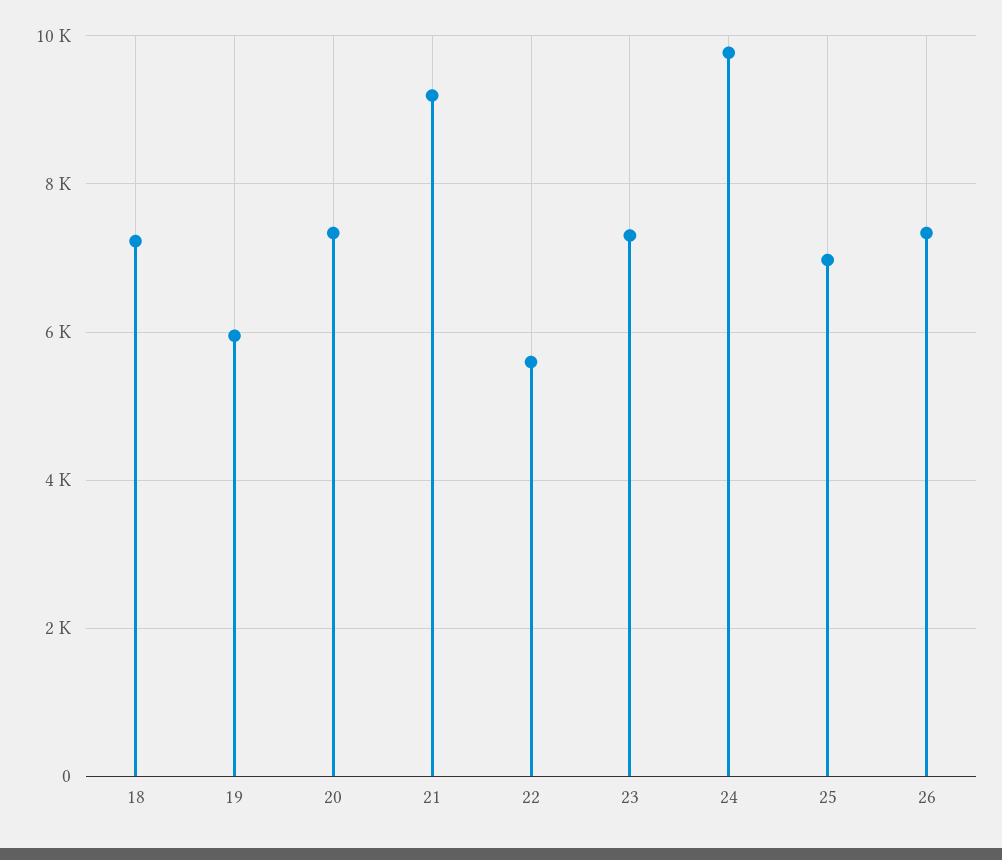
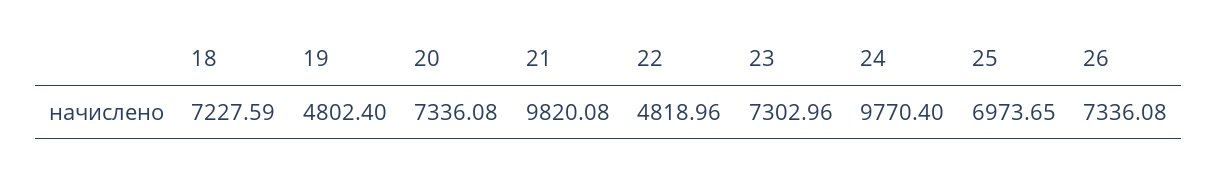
  {
    "18": 7227.59,
-   "19": 6000,
+   "19": 4802.4,
    "20": 7336.08,
-   "21": 9200,
+   "21": 9820.08,
-   "22": 5600,
+   "22": 4818.96,
    "23": 7302.96,
    "24": 9770.4,
    "25": 6973.65,
    "26": 7336.08
  }

